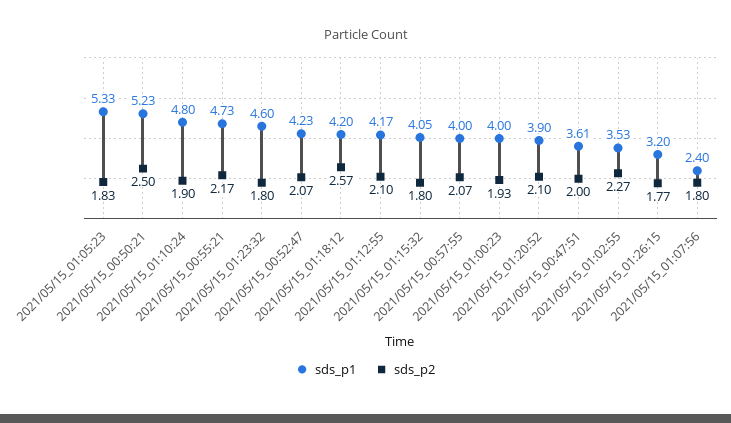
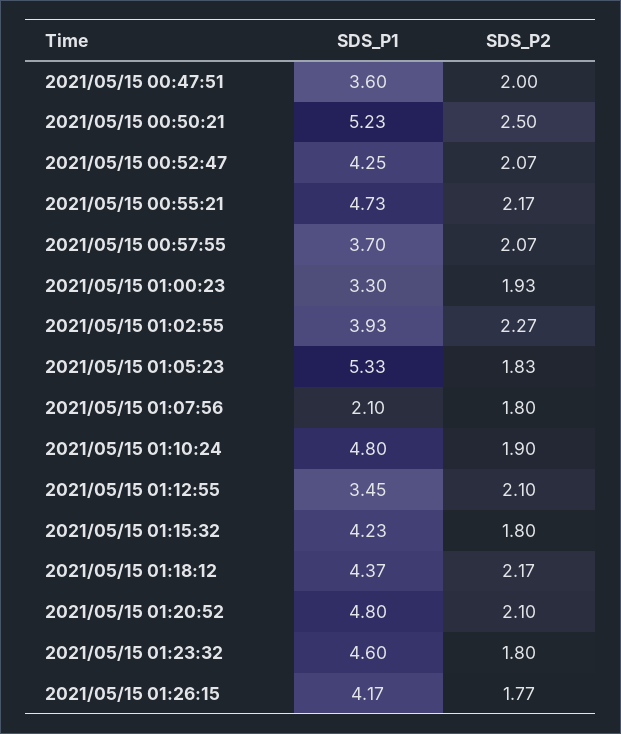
  {
    "sds_p1": {
      "2021/05/15_01:05:23": 5.33,
      "2021/05/15_00:50:21": 5.23,
      "2021/05/15_01:10:24": 4.8,
      "2021/05/15_00:55:21": 4.73,
      "2021/05/15_01:23:32": 4.6,
-     "2021/05/15_00:52:47": 4.23,
+     "2021/05/15_00:52:47": 4.25,
-     "2021/05/15_01:18:12": 4.2,
+     "2021/05/15_01:18:12": 4.37,
-     "2021/05/15_01:12:55": 4.17,
+     "2021/05/15_01:12:55": 3.45,
-     "2021/05/15_01:15:32": 4.05,
+     "2021/05/15_01:15:32": 4.23,
-     "2021/05/15_00:57:55": 4,
+     "2021/05/15_00:57:55": 3.7,
-     "2021/05/15_01:00:23": 4,
+     "2021/05/15_01:00:23": 3.3,
-     "2021/05/15_01:20:52": 3.9,
+     "2021/05/15_01:20:52": 4.8,
-     "2021/05/15_00:47:51": 3.61,
+     "2021/05/15_00:47:51": 3.6,
-     "2021/05/15_01:02:55": 3.53,
+     "2021/05/15_01:02:55": 3.93,
-     "2021/05/15_01:26:15": 3.2,
+     "2021/05/15_01:26:15": 4.17,
-     "2021/05/15_01:07:56": 2.4
+     "2021/05/15_01:07:56": 2.1
    },
    "sds_p2": {
      "2021/05/15_01:05:23": 1.83,
      "2021/05/15_00:50:21": 2.5,
      "2021/05/15_01:10:24": 1.9,
      "2021/05/15_00:55:21": 2.17,
      "2021/05/15_01:23:32": 1.8,
      "2021/05/15_00:52:47": 2.07,
-     "2021/05/15_01:18:12": 2.57,
+     "2021/05/15_01:18:12": 2.17,
      "2021/05/15_01:12:55": 2.1,
      "2021/05/15_01:15:32": 1.8,
      "2021/05/15_00:57:55": 2.07,
      "2021/05/15_01:00:23": 1.93,
      "2021/05/15_01:20:52": 2.1,
      "2021/05/15_00:47:51": 2,
      "2021/05/15_01:02:55": 2.27,
      "2021/05/15_01:26:15": 1.77,
      "2021/05/15_01:07:56": 1.8
    }
  }

